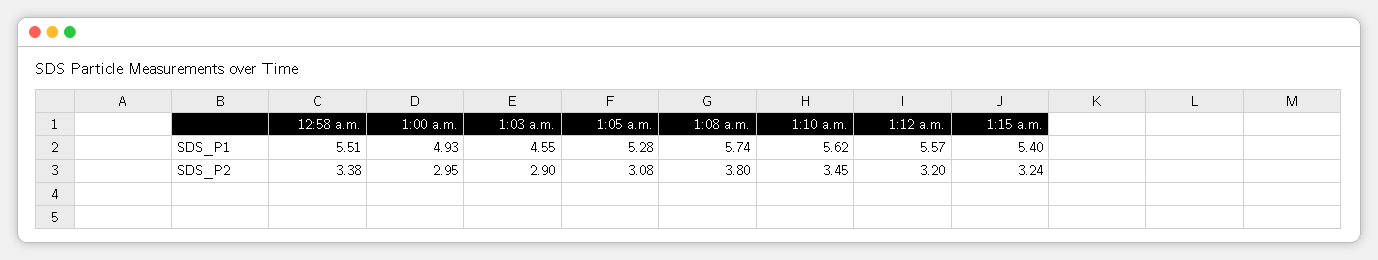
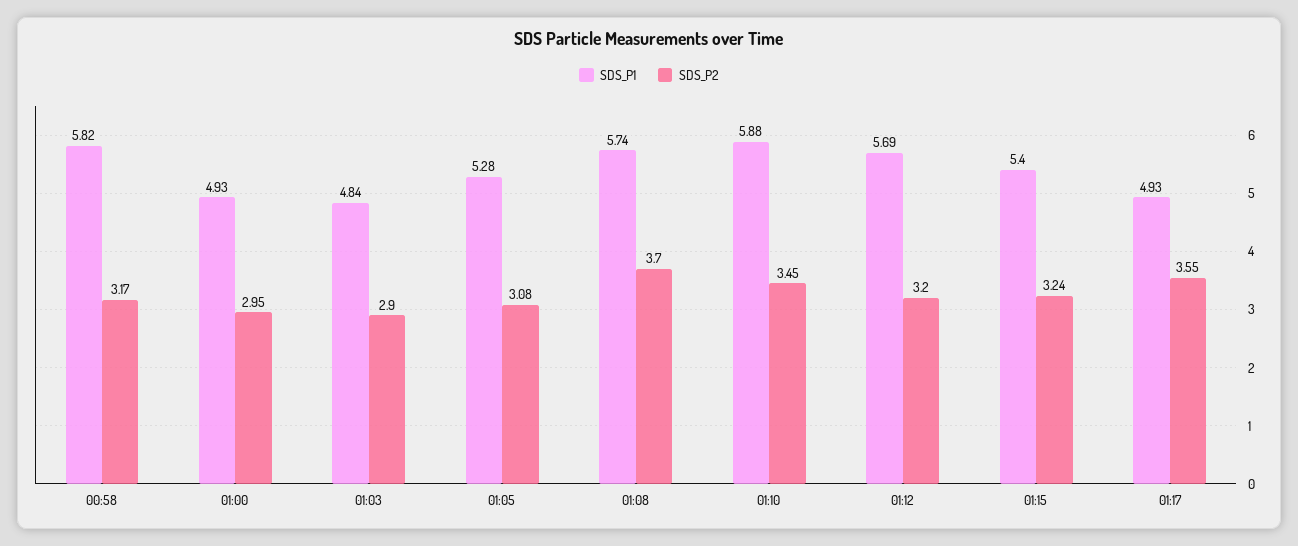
  {
    "SDS_P1": {
-     "12:58 a.m.": 5.51,
+     "12:58 a.m.": 5.82,
      "1:00 a.m.": 4.93,
-     "1:03 a.m.": 4.55,
+     "1:03 a.m.": 4.84,
      "1:05 a.m.": 5.28,
      "1:08 a.m.": 5.74,
-     "1:10 a.m.": 5.62,
+     "1:10 a.m.": 5.88,
-     "1:12 a.m.": 5.57,
+     "1:12 a.m.": 5.69,
-     "1:15 a.m.": 5.4
+     "1:15 a.m.": 5.4,
+     "01:17": 4.93
    },
    "SDS_P2": {
-     "12:58 a.m.": 3.38,
+     "12:58 a.m.": 3.17,
      "1:00 a.m.": 2.95,
      "1:03 a.m.": 2.9,
      "1:05 a.m.": 3.08,
-     "1:08 a.m.": 3.8,
+     "1:08 a.m.": 3.7,
      "1:10 a.m.": 3.45,
      "1:12 a.m.": 3.2,
-     "1:15 a.m.": 3.24
+     "1:15 a.m.": 3.24,
+     "01:17": 3.55
    }
  }

